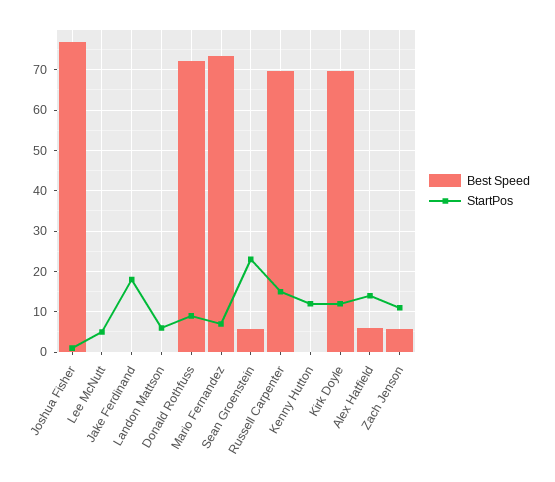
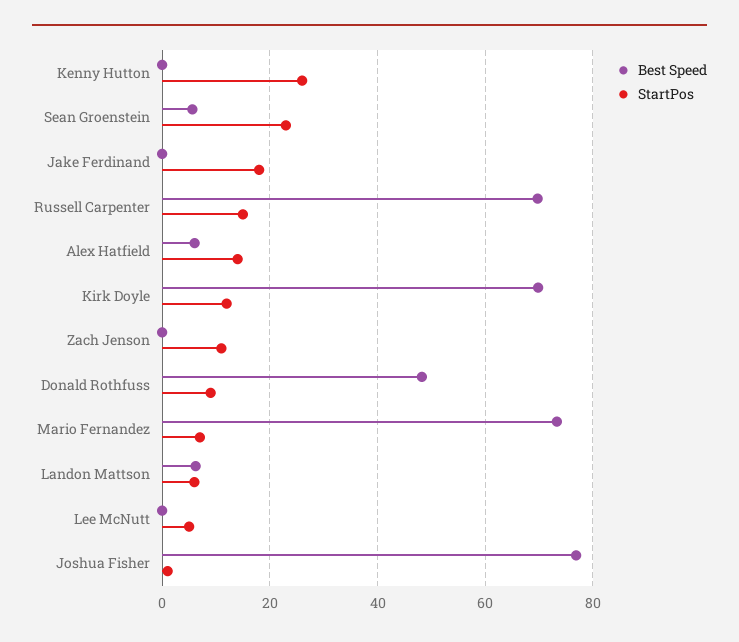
  {
    "Best Speed": {
      "Joshua Fisher": 76,
      "Lee McNutt": 0,
      "Jake Ferdinand": 0,
-     "Landon Mattson": 0,
+     "Landon Mattson": 6,
-     "Donald Rothfuss": 72,
+     "Donald Rothfuss": 48,
      "Mario Fernandez": 74,
      "Sean Groenstein": 6,
      "Russell Carpenter": 70,
      "Kenny Hutton": 0,
      "Kirk Doyle": 70,
      "Alex Hatfield": 6,
-     "Zach Jenson": 6
+     "Zach Jenson": 0
    },
    "StartPos": {
      "Joshua Fisher": 2,
      "Lee McNutt": 6,
      "Jake Ferdinand": 18,
      "Landon Mattson": 6,
      "Donald Rothfuss": 10,
      "Mario Fernandez": 8,
      "Sean Groenstein": 24,
      "Russell Carpenter": 16,
-     "Kenny Hutton": 12,
+     "Kenny Hutton": 26,
      "Kirk Doyle": 12,
      "Alex Hatfield": 14,
      "Zach Jenson": 12
    }
  }

